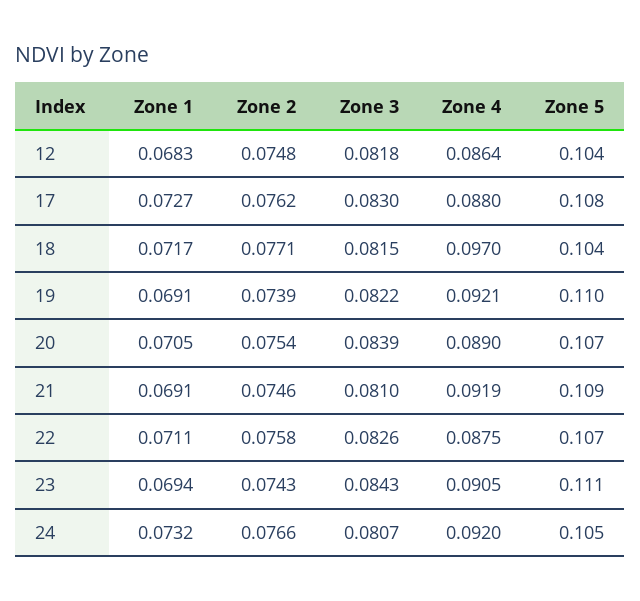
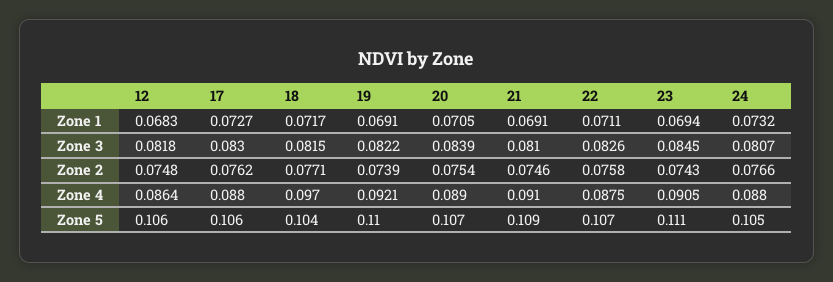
  {
    "Zone 1": {
      "12": 0.0683,
      "17": 0.0727,
      "18": 0.0717,
      "19": 0.0691,
      "20": 0.0705,
      "21": 0.0691,
      "22": 0.0711,
      "23": 0.0694,
      "24": 0.0732
    },
    "Zone 2": {
      "12": 0.0748,
      "17": 0.0762,
      "18": 0.0771,
      "19": 0.0739,
      "20": 0.0754,
      "21": 0.0746,
      "22": 0.0758,
      "23": 0.0743,
      "24": 0.0766
    },
    "Zone 3": {
      "12": 0.0818,
      "17": 0.083,
      "18": 0.0815,
      "19": 0.0822,
      "20": 0.0839,
      "21": 0.081,
      "22": 0.0826,
-     "23": 0.0843,
+     "23": 0.0845,
      "24": 0.0807
    },
    "Zone 4": {
      "12": 0.0864,
      "17": 0.088,
      "18": 0.097,
      "19": 0.0921,
      "20": 0.089,
-     "21": 0.0919,
+     "21": 0.091,
      "22": 0.0875,
      "23": 0.0905,
-     "24": 0.092
+     "24": 0.088
    },
    "Zone 5": {
-     "12": 0.104,
+     "12": 0.106,
-     "17": 0.108,
+     "17": 0.106,
      "18": 0.104,
      "19": 0.11,
      "20": 0.107,
      "21": 0.109,
      "22": 0.107,
      "23": 0.111,
      "24": 0.105
    }
  }

